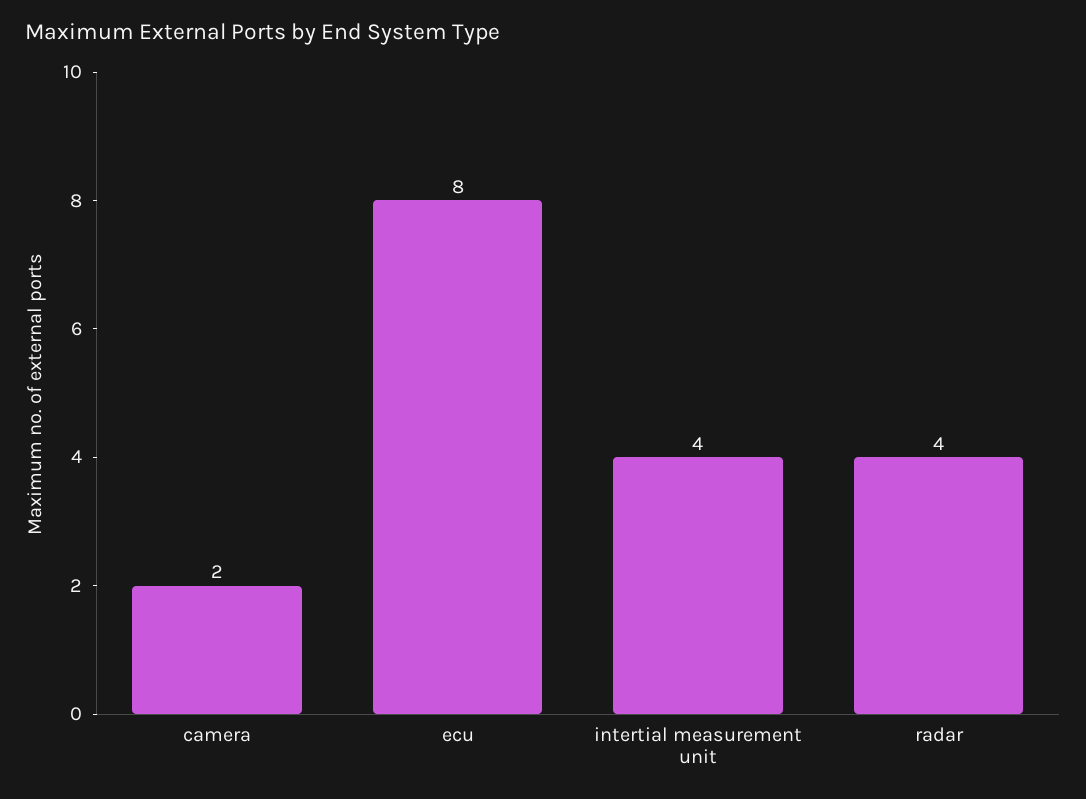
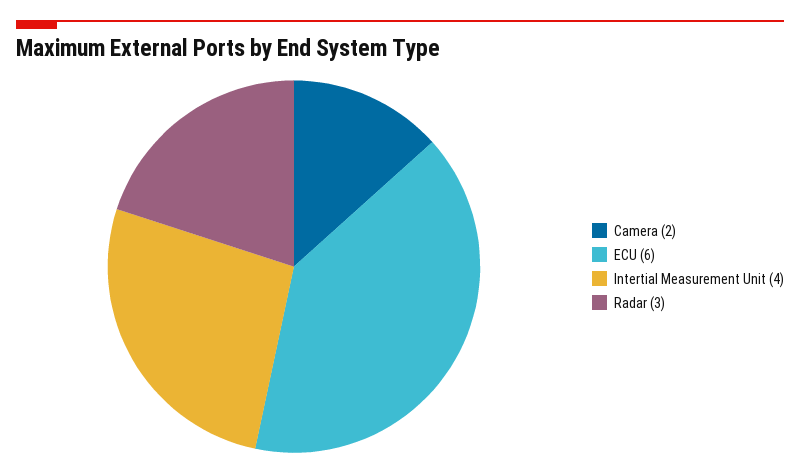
  {
    "camera": 2,
-   "ecu": 8,
+   "ecu": 6,
    "intertial measurement unit": 4,
-   "radar": 4
+   "radar": 3
  }

